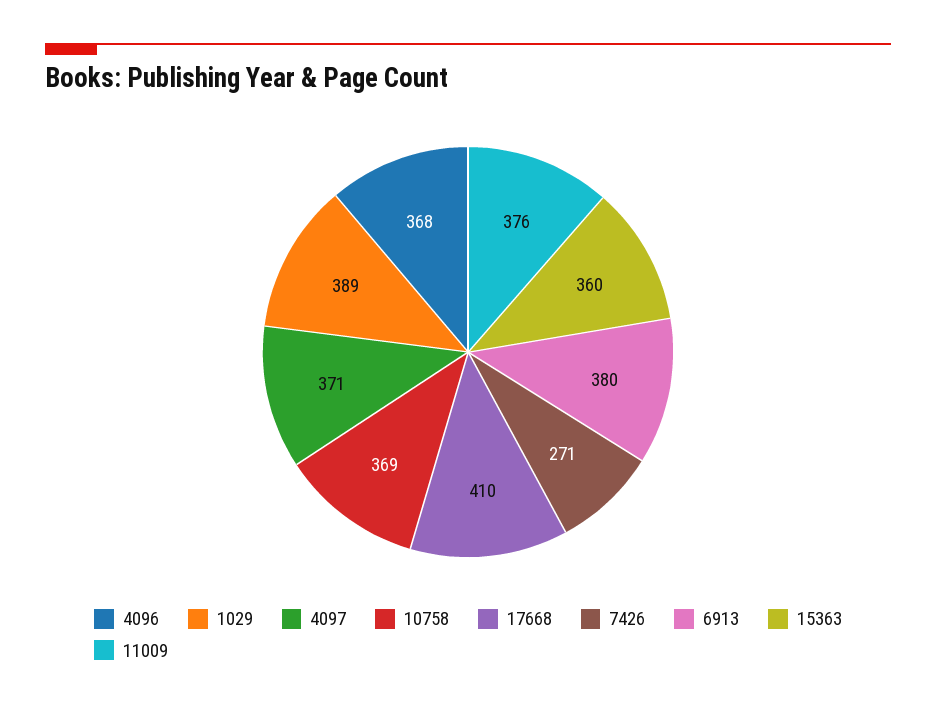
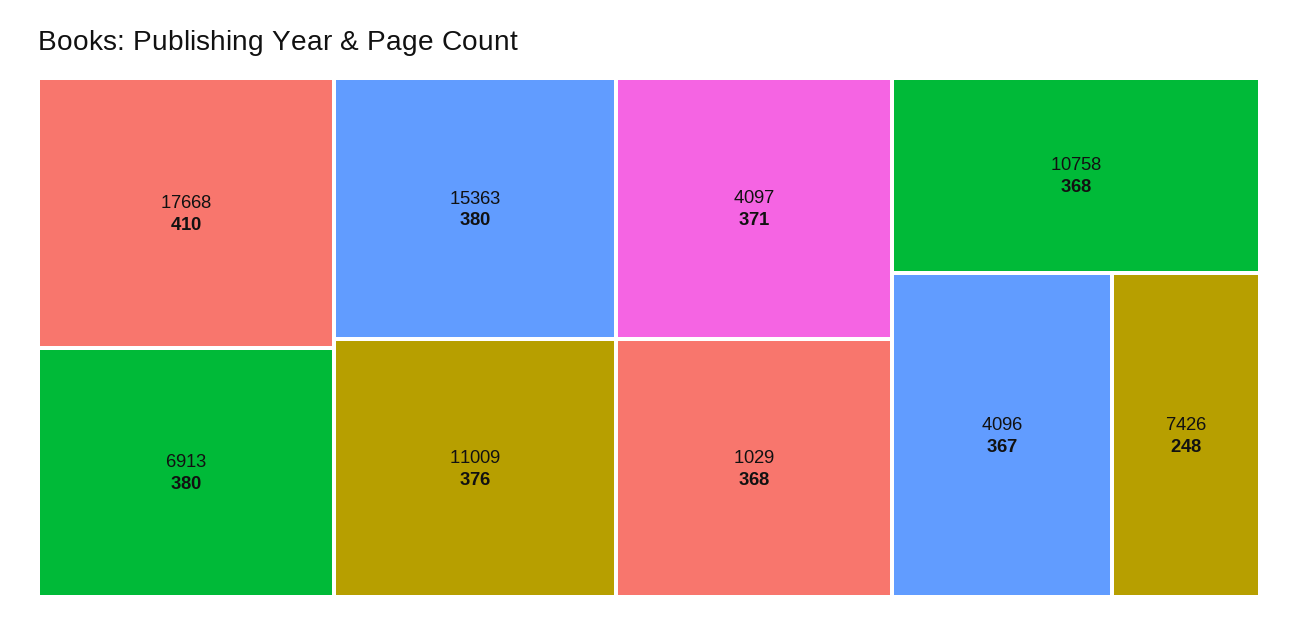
  {
-   "4096": 368,
+   "4096": 367,
-   "1029": 389,
+   "1029": 368,
    "4097": 371,
-   "10758": 369,
+   "10758": 368,
    "17668": 410,
-   "7426": 271,
+   "7426": 248,
    "6913": 380,
-   "15363": 360,
+   "15363": 380,
    "11009": 376
  }

